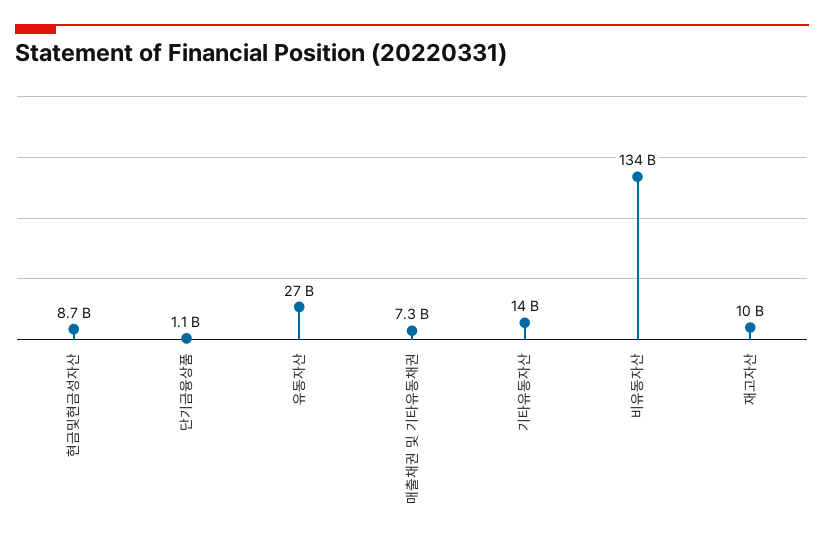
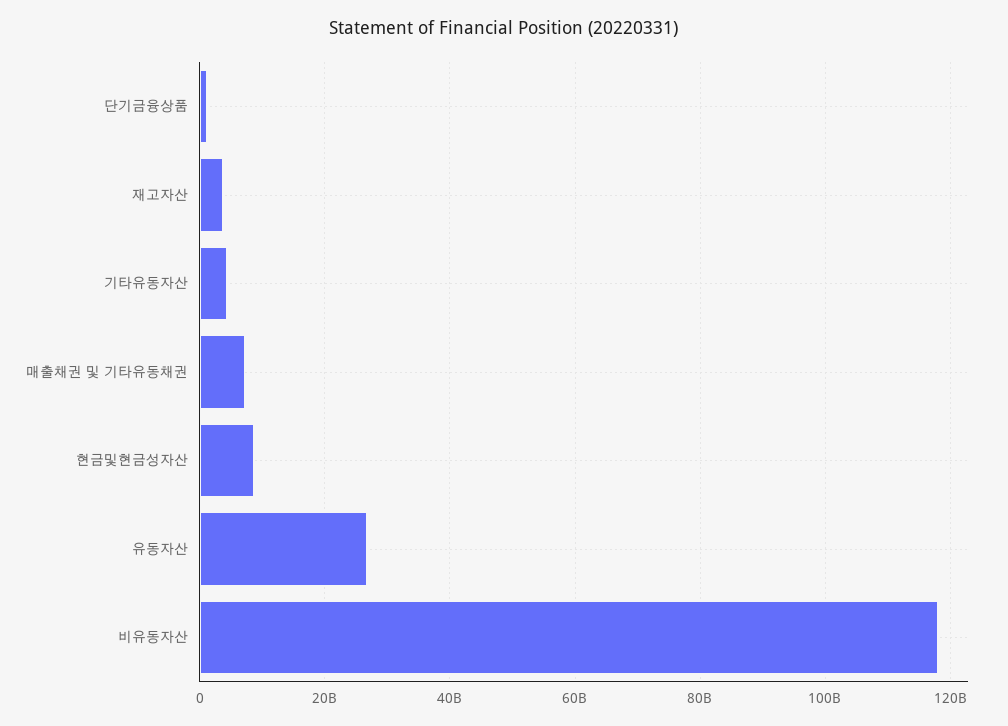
  {
    "현금및현금성자산": 8700000000,
    "단기금융상품": 1100000000,
    "유동자산": 27000000000,
    "매출채권 및 기타유동채권": 7300000000,
-   "기타유동자산": 14000000000,
+   "기타유동자산": 4000000000,
-   "비유동자산": 134000000000,
+   "비유동자산": 118000000000,
-   "재고자산": 10000000000
+   "재고자산": 4000000000
  }

